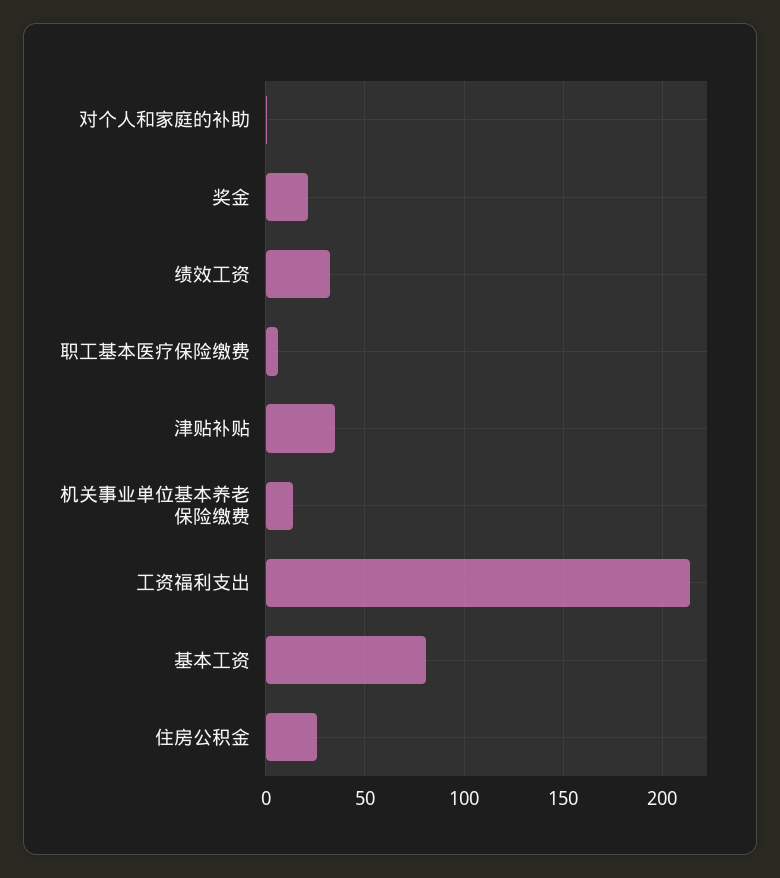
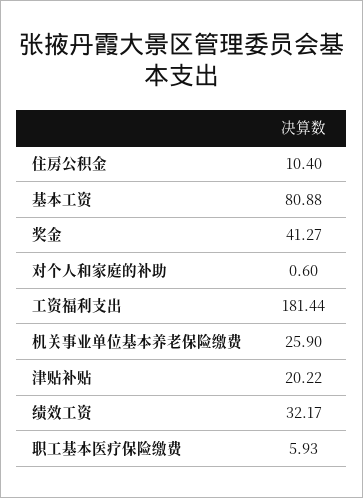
  {
    "对个人和家庭的补助": 0.6,
-   "奖金": 20,
+   "奖金": 41.27,
    "绩效工资": 32.17,
    "职工基本医疗保险缴费": 5.93,
-   "津贴补贴": 35,
+   "津贴补贴": 20.22,
-   "机关事业单位基本养老保险缴费": 15,
+   "机关事业单位基本养老保险缴费": 25.9,
-   "工资福利支出": 215,
+   "工资福利支出": 181.44,
    "基本工资": 80.88,
-   "住房公积金": 25
+   "住房公积金": 10.4
  }

